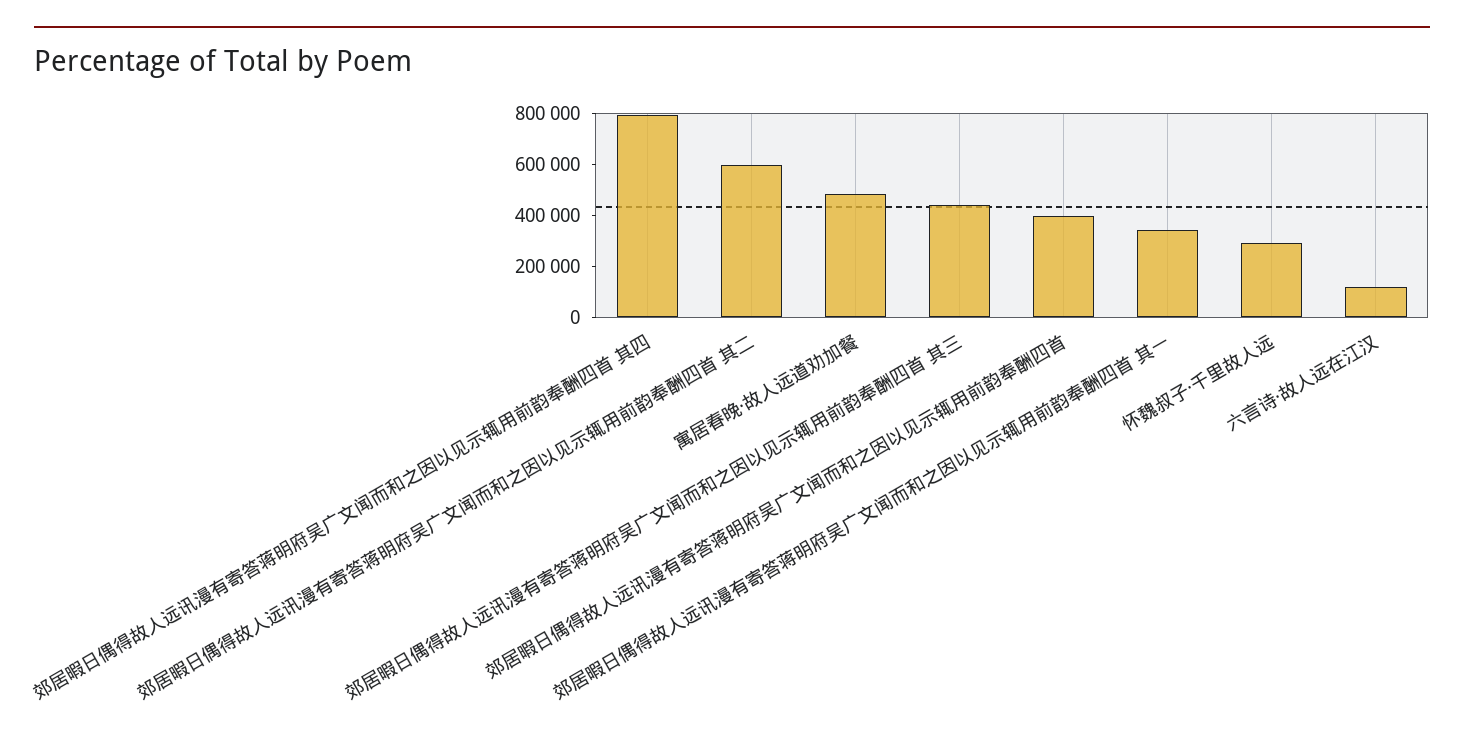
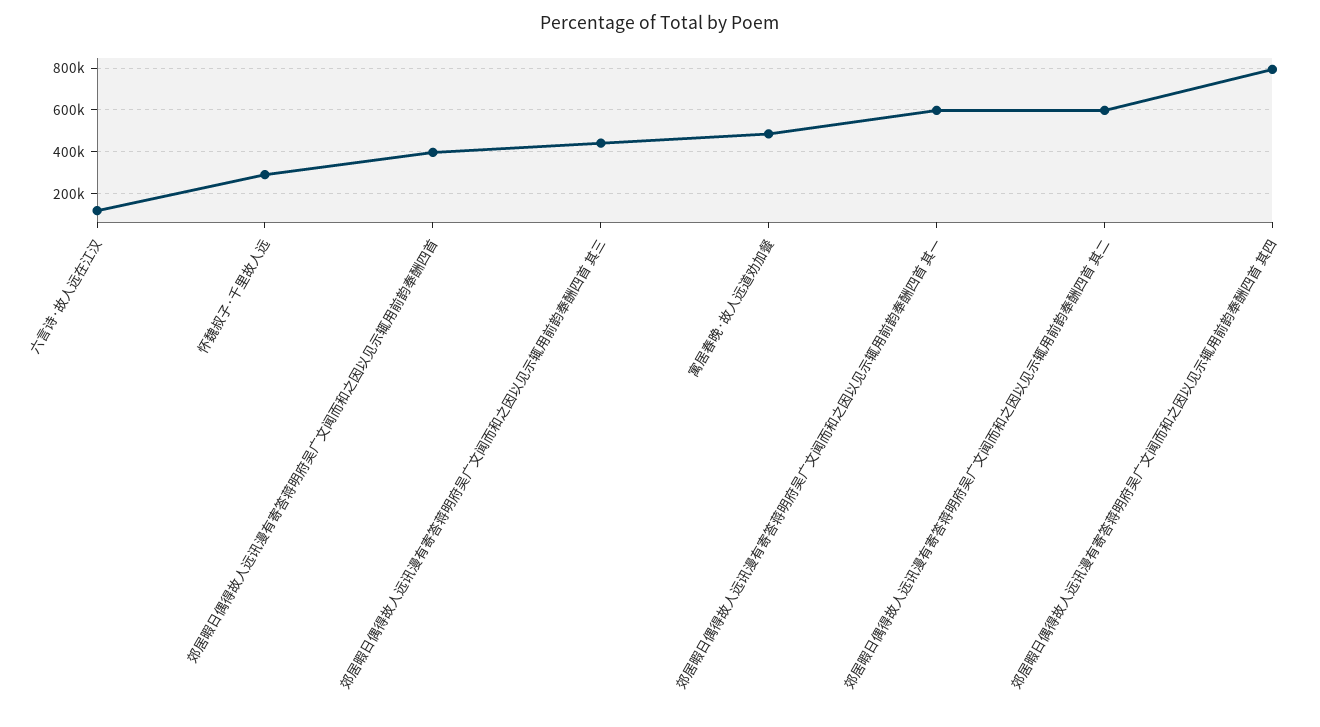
  {
    "郊居暇日偶得故人远讯漫有寄答蒋明府吴广文闻而和之因以见示辄用前韵奉酬四首 其四": 800000,
    "郊居暇日偶得故人远讯漫有寄答蒋明府吴广文闻而和之因以见示辄用前韵奉酬四首 其二": 600000,
    "寓居春晚·故人远道劝加餐": 500000,
    "郊居暇日偶得故人远讯漫有寄答蒋明府吴广文闻而和之因以见示辄用前韵奉酬四首 其三": 450000,
    "郊居暇日偶得故人远讯漫有寄答蒋明府吴广文闻而和之因以见示辄用前韵奉酬四首": 400000,
-   "郊居暇日偶得故人远讯漫有寄答蒋明府吴广文闻而和之因以见示辄用前韵奉酬四首 其一": 350000,
+   "郊居暇日偶得故人远讯漫有寄答蒋明府吴广文闻而和之因以见示辄用前韵奉酬四首 其一": 600000,
    "怀魏叔子·千里故人远": 300000,
    "六言诗·故人远在江汉": 100000
  }

